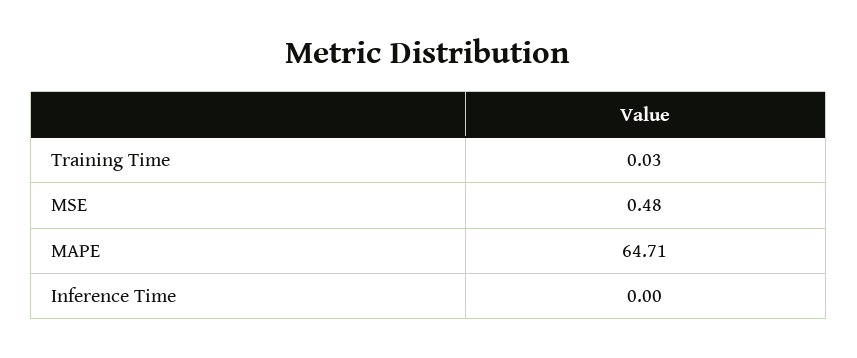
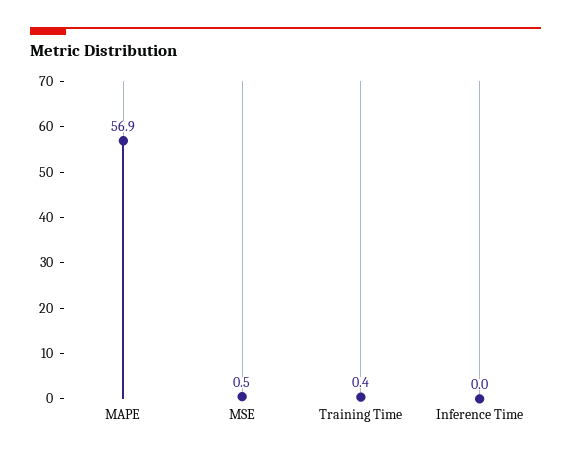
  {
-   "Training Time": 0.03,
+   "Training Time": 0.4,
    "MSE": 0.48,
-   "MAPE": 64.71,
+   "MAPE": 56.9,
    "Inference Time": 0
  }

